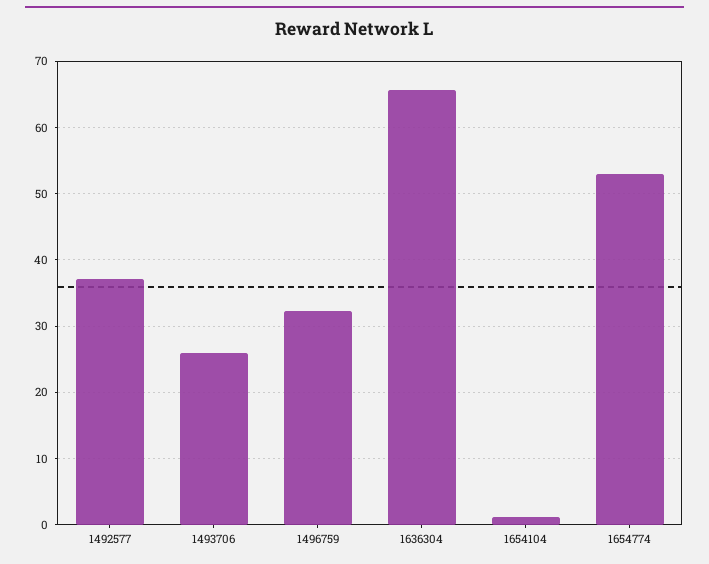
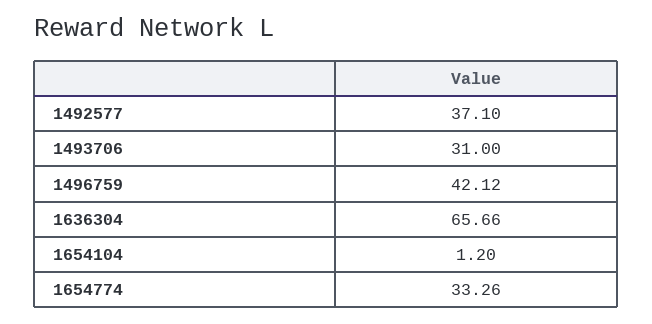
  {
    "1492577": 37.1,
-   "1493706": 26,
+   "1493706": 31,
-   "1496759": 32,
+   "1496759": 42.12,
    "1636304": 65.66,
    "1654104": 1.2,
-   "1654774": 53
+   "1654774": 33.26
  }

